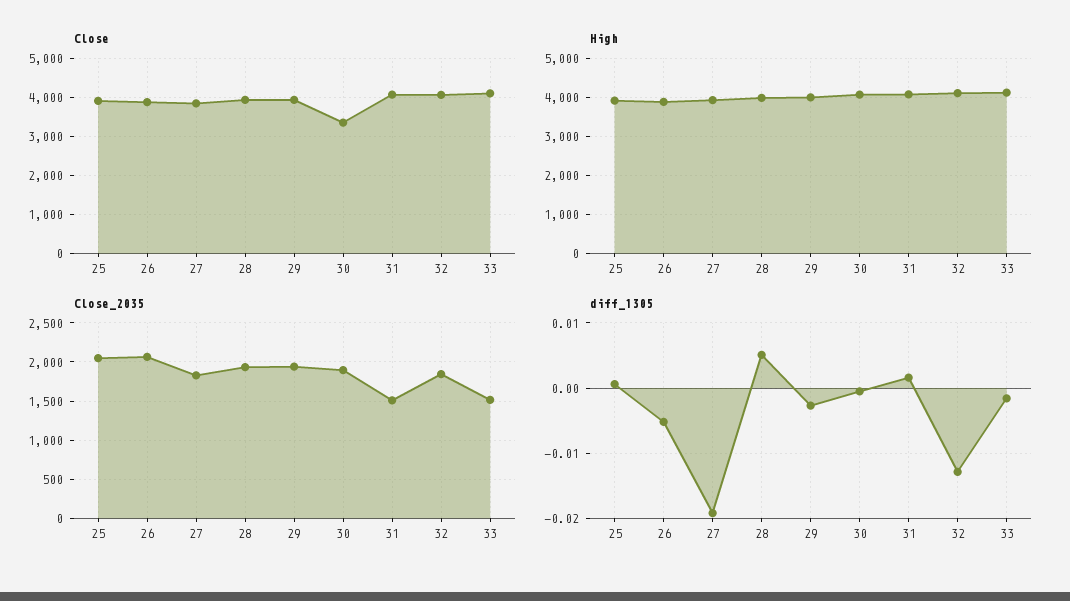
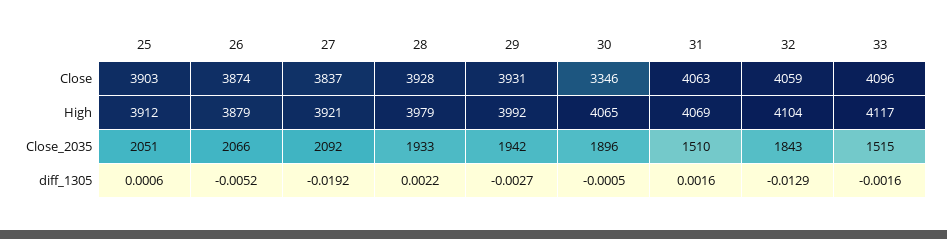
  {
    "Close": {
      "25": 3903,
      "26": 3874,
      "27": 3837,
      "28": 3928,
      "29": 3931,
      "30": 3346,
      "31": 4063,
      "32": 4059,
      "33": 4096
    },
    "High": {
      "25": 3912,
      "26": 3879,
      "27": 3921,
      "28": 3979,
      "29": 3992,
      "30": 4065,
      "31": 4069,
      "32": 4104,
      "33": 4117
    },
    "Close_2035": {
      "25": 2051,
      "26": 2066,
-     "27": 1800,
+     "27": 2092,
      "28": 1933,
      "29": 1942,
      "30": 1896,
      "31": 1510,
      "32": 1843,
      "33": 1515
    },
    "diff_1305": {
      "25": 0.0006,
      "26": -0.0052,
      "27": -0.0192,
-     "28": 0.005,
+     "28": 0.0022,
      "29": -0.0027,
      "30": -0.0005,
      "31": 0.0016,
      "32": -0.0129,
      "33": -0.0016
    }
  }

